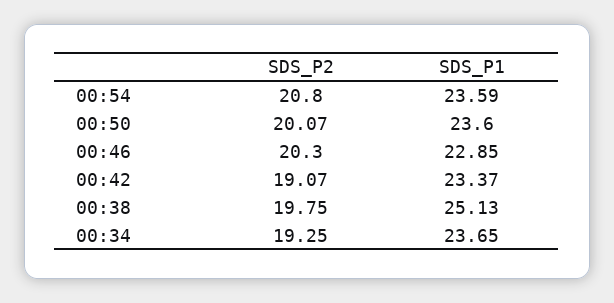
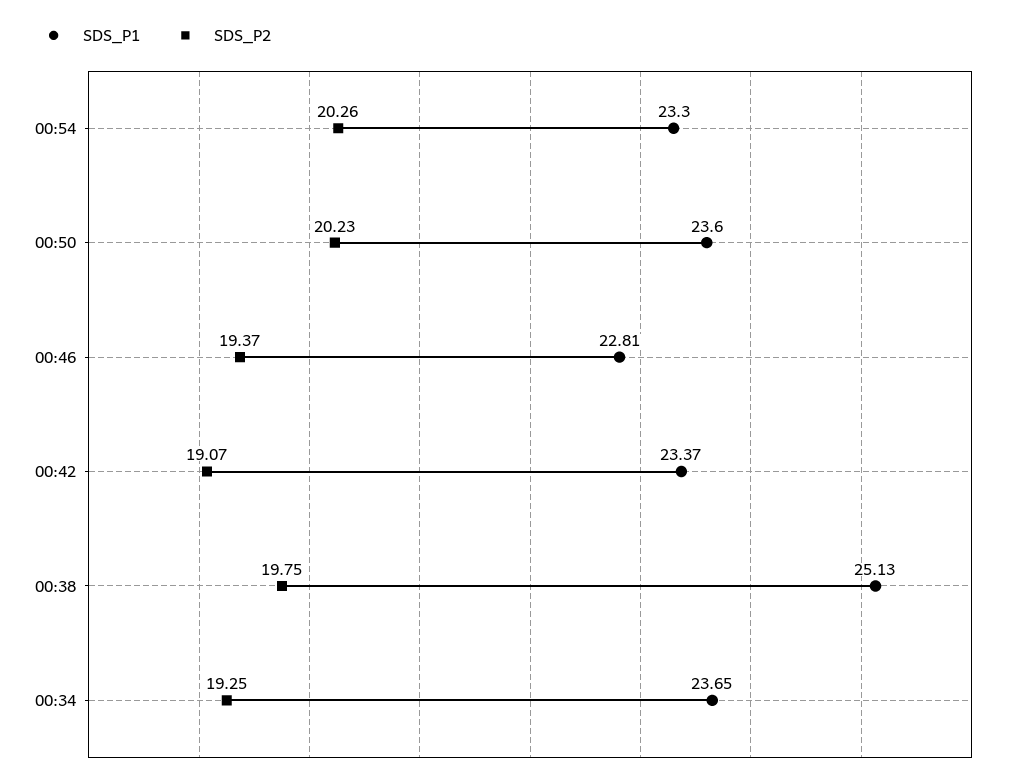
  {
    "SDS_P2": {
-     "00:54": 20.8,
+     "00:54": 20.26,
-     "00:50": 20.07,
+     "00:50": 20.23,
-     "00:46": 20.3,
+     "00:46": 19.37,
      "00:42": 19.07,
      "00:38": 19.75,
      "00:34": 19.25
    },
    "SDS_P1": {
-     "00:54": 23.59,
+     "00:54": 23.3,
      "00:50": 23.6,
-     "00:46": 22.85,
+     "00:46": 22.81,
      "00:42": 23.37,
      "00:38": 25.13,
      "00:34": 23.65
    }
  }

